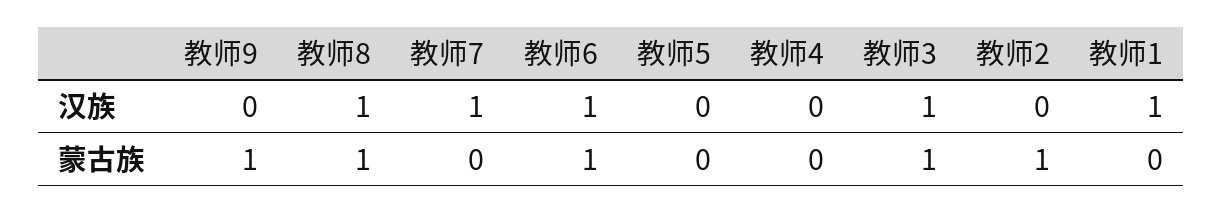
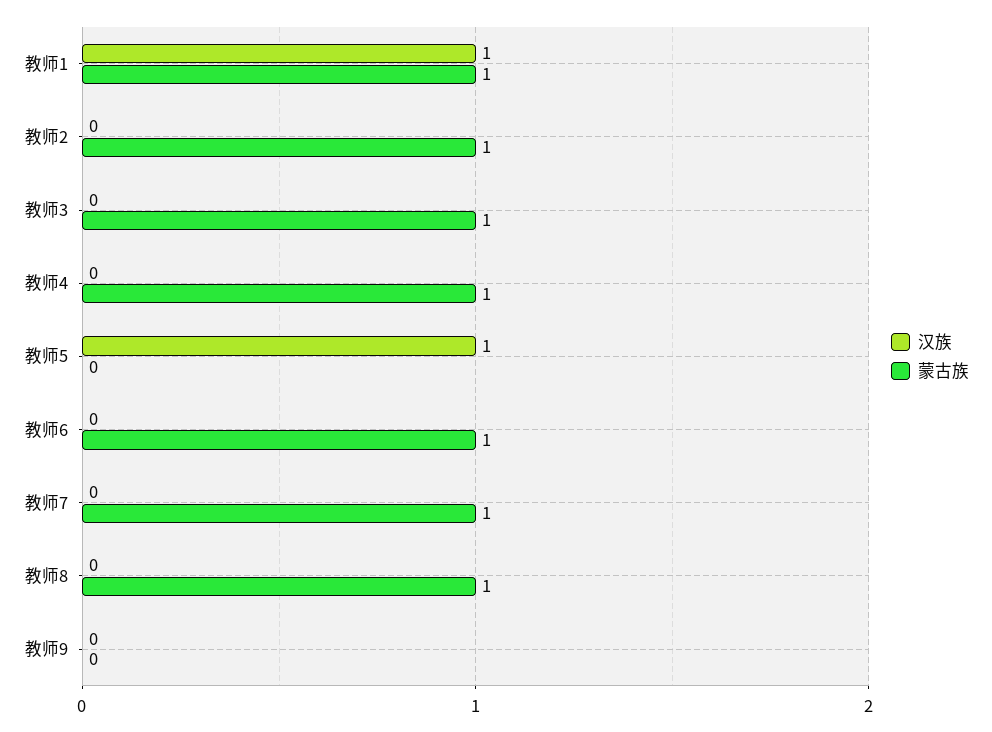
  {
    "汉族": {
      "教师9": 0,
-     "教师8": 1,
+     "教师8": 0,
-     "教师7": 1,
+     "教师7": 0,
-     "教师6": 1,
+     "教师6": 0,
-     "教师5": 0,
+     "教师5": 1,
      "教师4": 0,
-     "教师3": 1,
+     "教师3": 0,
      "教师2": 0,
      "教师1": 1
    },
    "蒙古族": {
-     "教师9": 1,
+     "教师9": 0,
      "教师8": 1,
-     "教师7": 0,
+     "教师7": 1,
      "教师6": 1,
      "教师5": 0,
-     "教师4": 0,
+     "教师4": 1,
      "教师3": 1,
      "教师2": 1,
-     "教师1": 0
+     "教师1": 1
    }
  }

